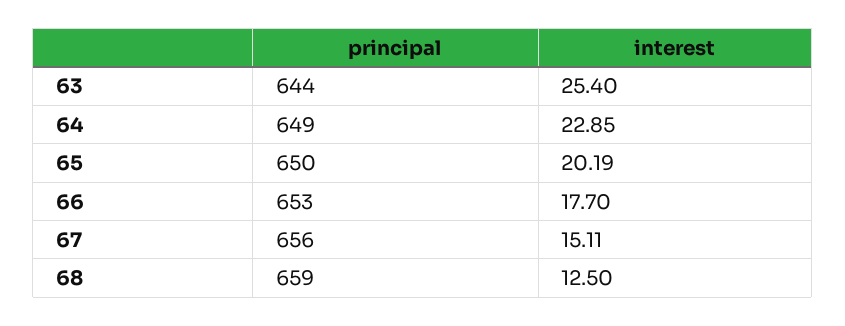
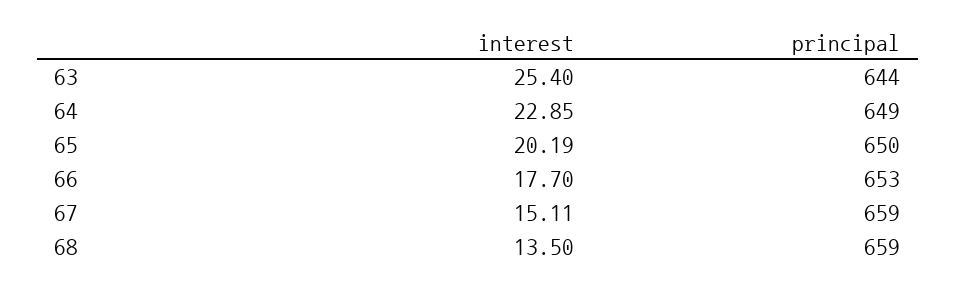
  {
    "principal": {
      "63": 644,
      "64": 649,
      "65": 650,
      "66": 653,
-     "67": 656,
+     "67": 659,
      "68": 659
    },
    "interest": {
      "63": 25.4,
      "64": 22.85,
      "65": 20.19,
      "66": 17.7,
      "67": 15.11,
-     "68": 12.5
+     "68": 13.5
    }
  }

